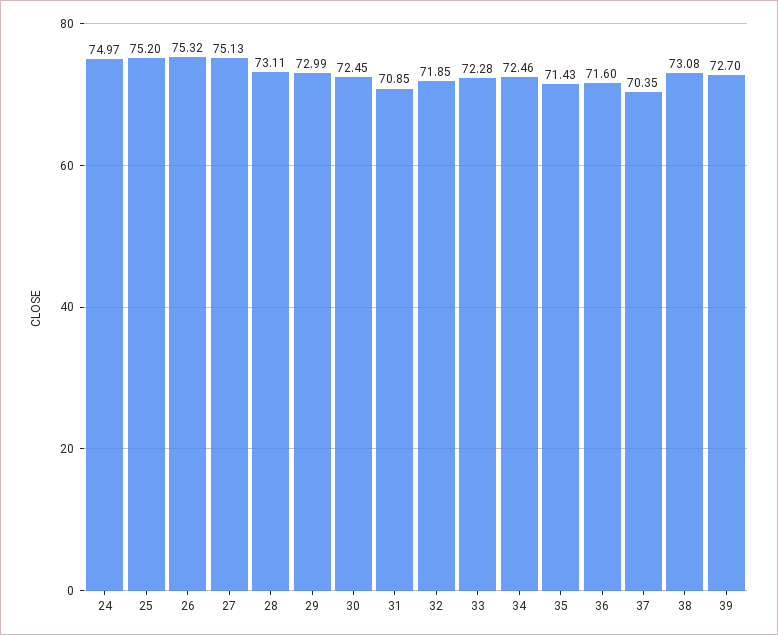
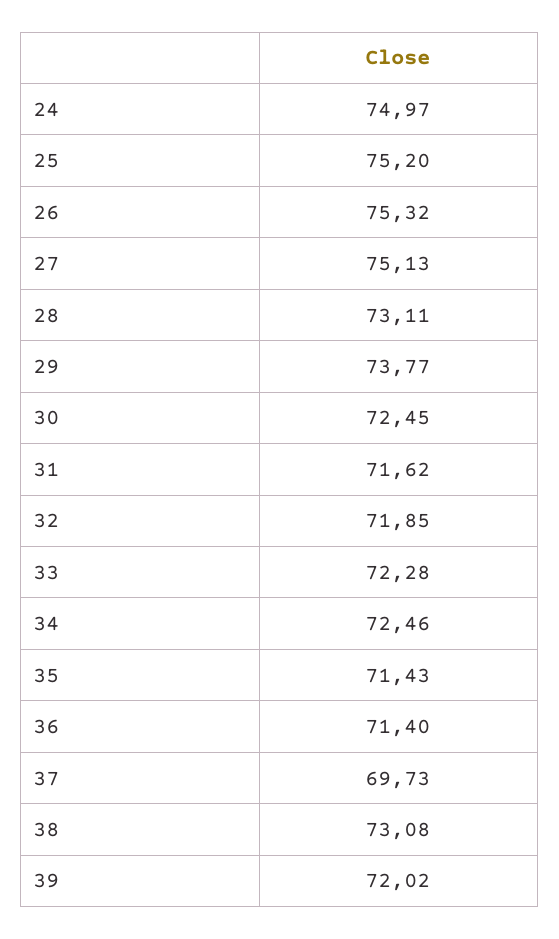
  {
    "24": 74.97,
    "25": 75.2,
    "26": 75.32,
    "27": 75.13,
    "28": 73.11,
-   "29": 72.99,
+   "29": 73.77,
    "30": 72.45,
-   "31": 70.85,
+   "31": 71.62,
    "32": 71.85,
    "33": 72.28,
    "34": 72.46,
    "35": 71.43,
-   "36": 71.6,
+   "36": 71.4,
-   "37": 70.35,
+   "37": 69.73,
    "38": 73.08,
-   "39": 72.7
+   "39": 72.02
  }

